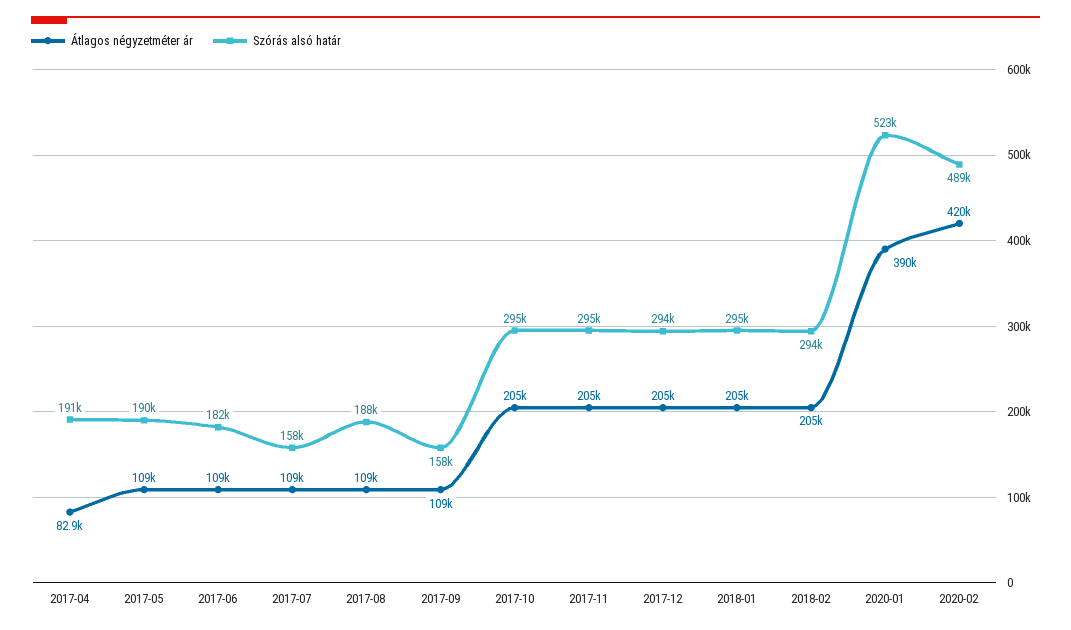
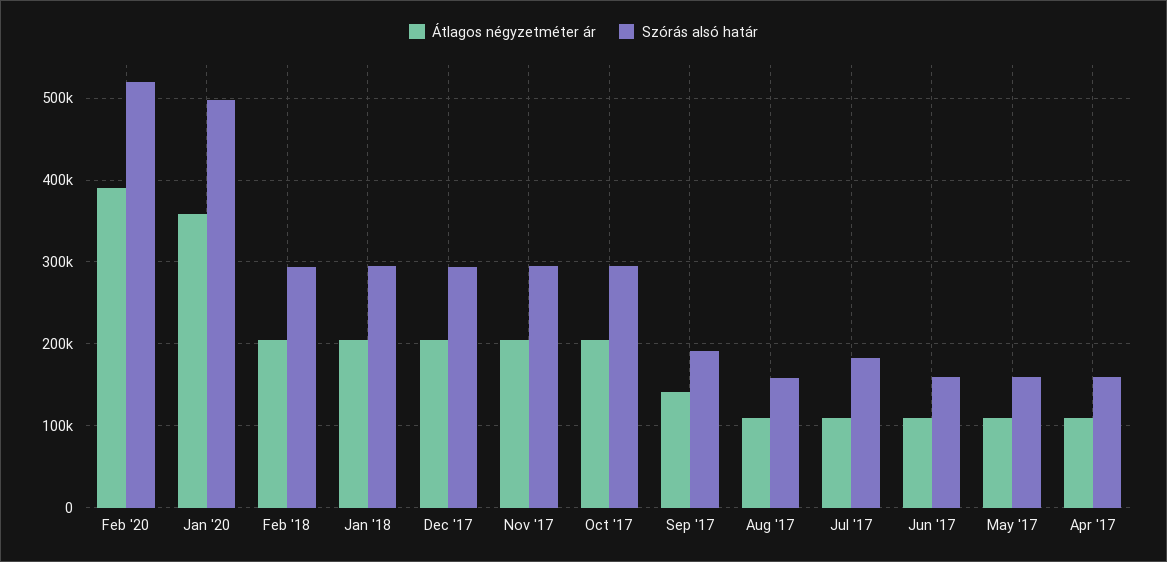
  {
    "Átlagos négyzetméter ár": {
-     "2017-04": 82900,
+     "2017-04": 110000,
      "2017-05": 109000,
      "2017-06": 109000,
      "2017-07": 109000,
      "2017-08": 109000,
-     "2017-09": 109000,
+     "2017-09": 140000,
      "2017-10": 205000,
      "2017-11": 205000,
      "2017-12": 205000,
      "2018-01": 205000,
      "2018-02": 205000,
-     "2020-01": 390000,
+     "2020-01": 360000,
-     "2020-02": 420000
+     "2020-02": 390000
    },
    "Szórás alsó határ": {
-     "2017-04": 191000,
+     "2017-04": 160000,
-     "2017-05": 190000,
+     "2017-05": 160000,
-     "2017-06": 182000,
+     "2017-06": 160000,
-     "2017-07": 158000,
+     "2017-07": 180000,
-     "2017-08": 188000,
+     "2017-08": 160000,
-     "2017-09": 158000,
+     "2017-09": 190000,
      "2017-10": 295000,
      "2017-11": 295000,
      "2017-12": 294000,
      "2018-01": 295000,
      "2018-02": 294000,
-     "2020-01": 523000,
+     "2020-01": 500000,
-     "2020-02": 489000
+     "2020-02": 520000
    }
  }

